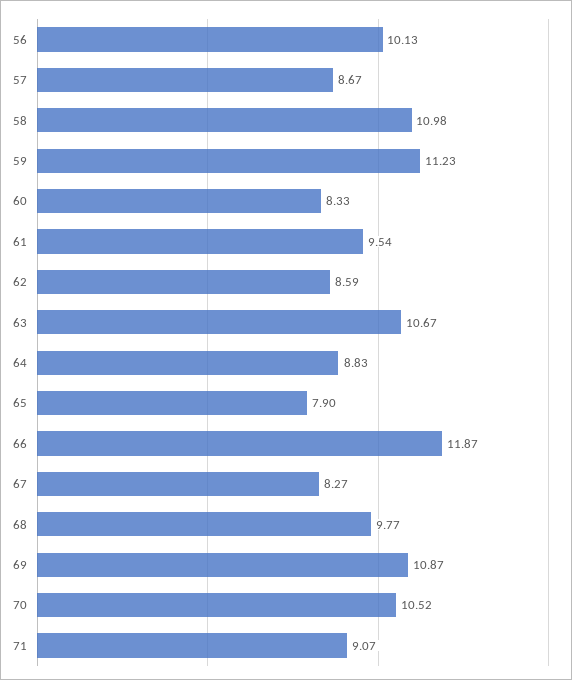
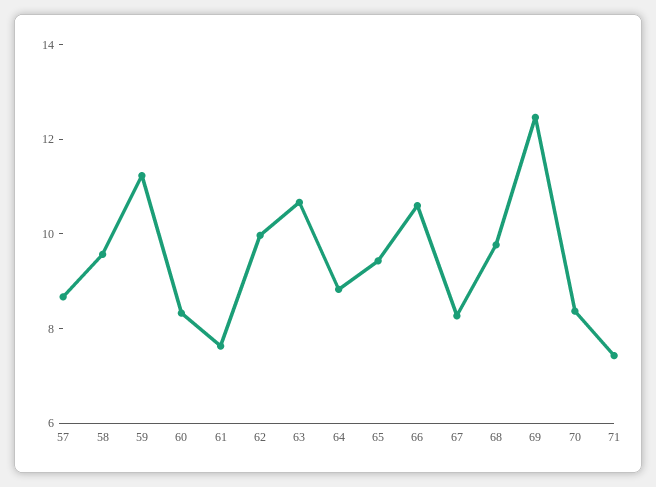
  {
-   "56": 10.13,
    "57": 8.67,
-   "58": 10.98,
+   "58": 9.5,
    "59": 11.23,
    "60": 8.33,
-   "61": 9.54,
+   "61": 7.5,
-   "62": 8.59,
+   "62": 10,
    "63": 10.67,
    "64": 8.83,
-   "65": 7.9,
+   "65": 9.5,
-   "66": 11.87,
+   "66": 10.5,
    "67": 8.27,
    "68": 9.77,
-   "69": 10.87,
+   "69": 12.5,
-   "70": 10.52,
+   "70": 8.5,
-   "71": 9.07
+   "71": 7.5
  }

